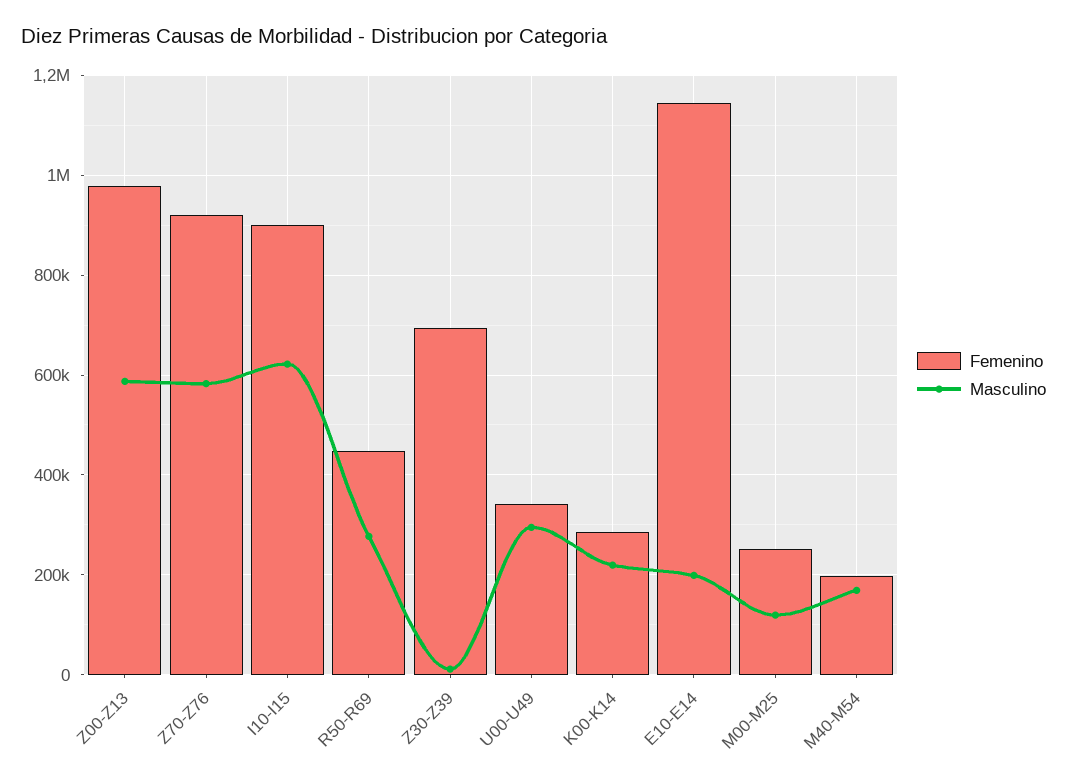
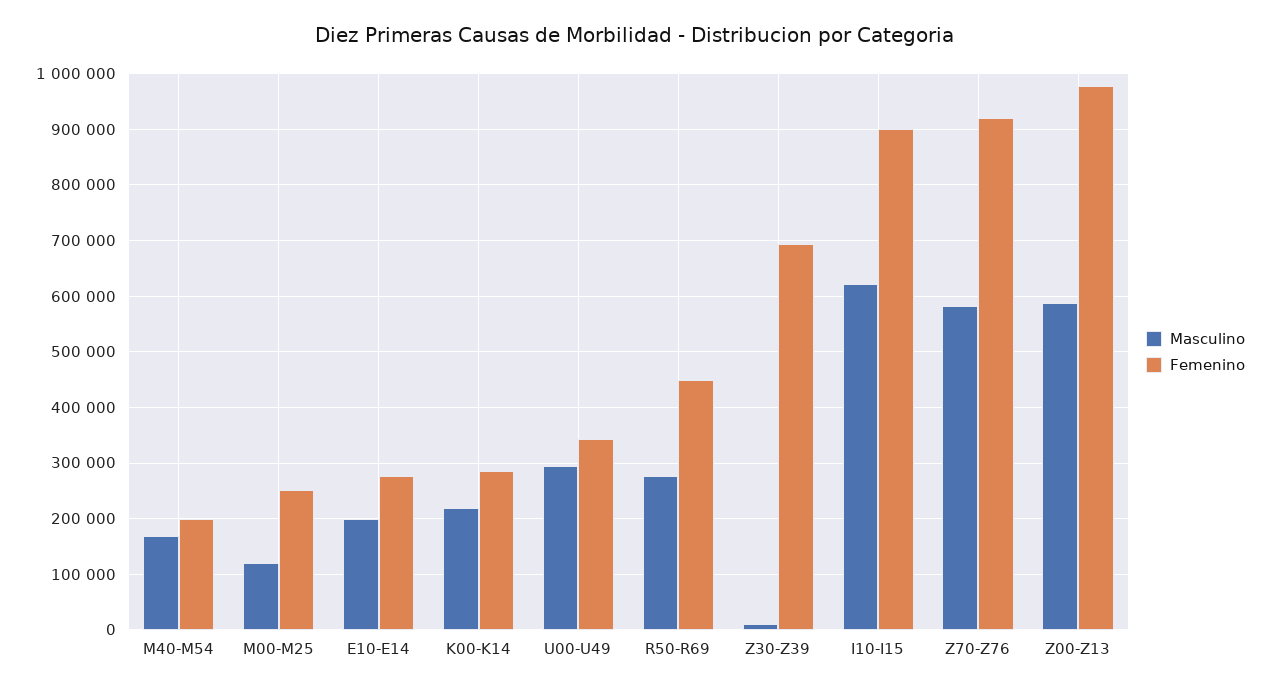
  {
    "Femenino": {
      "Z00-Z13": 980000,
      "Z70-Z76": 920000,
      "I10-I15": 900000,
      "R50-R69": 440000,
      "Z30-Z39": 700000,
      "U00-U49": 340000,
      "K00-K14": 280000,
-     "E10-E14": 1140000,
+     "E10-E14": 280000,
      "M00-M25": 260000,
      "M40-M54": 200000
    },
    "Masculino": {
      "Z00-Z13": 580000,
      "Z70-Z76": 580000,
      "I10-I15": 620000,
      "R50-R69": 280000,
      "Z30-Z39": 20000,
      "U00-U49": 300000,
      "K00-K14": 220000,
      "E10-E14": 200000,
      "M00-M25": 120000,
      "M40-M54": 160000
    }
  }

